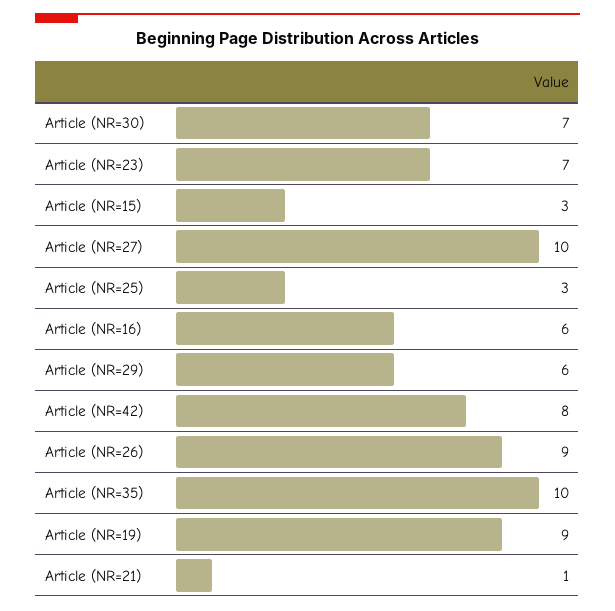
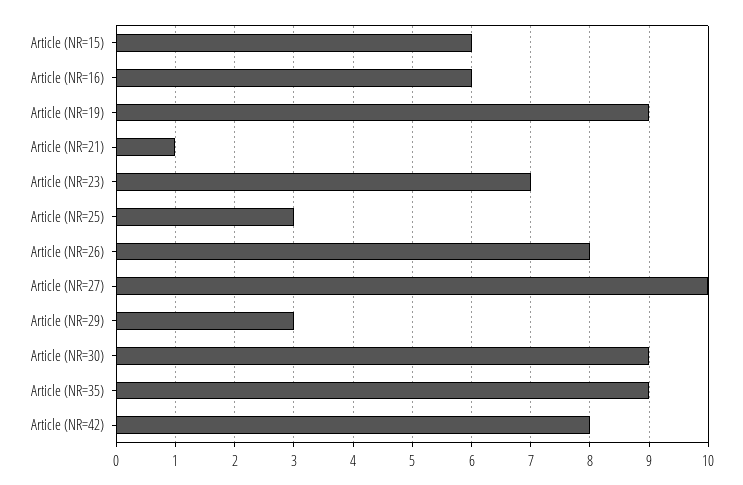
  {
-   "Article (NR=30)": 7,
+   "Article (NR=30)": 9,
    "Article (NR=23)": 7,
-   "Article (NR=15)": 3,
+   "Article (NR=15)": 6,
    "Article (NR=27)": 10,
    "Article (NR=25)": 3,
    "Article (NR=16)": 6,
-   "Article (NR=29)": 6,
+   "Article (NR=29)": 3,
    "Article (NR=42)": 8,
-   "Article (NR=26)": 9,
+   "Article (NR=26)": 8,
-   "Article (NR=35)": 10,
+   "Article (NR=35)": 9,
    "Article (NR=19)": 9,
    "Article (NR=21)": 1
  }

